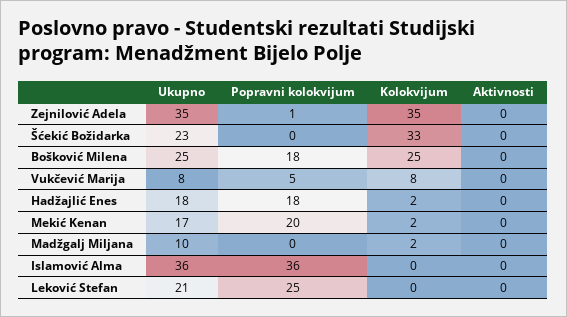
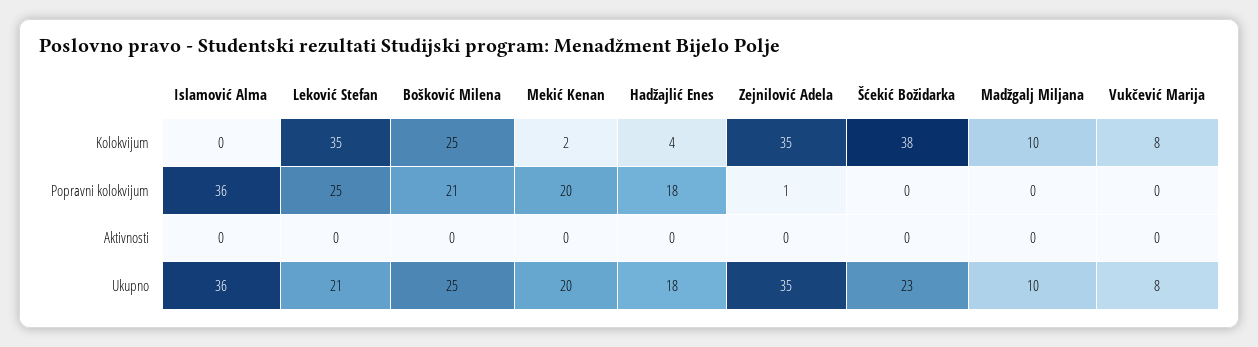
  {
    "Ukupno": {
      "Zejnilović Adela": 35,
      "Šćekić Božidarka": 23,
      "Bošković Milena": 25,
      "Vukčević Marija": 8,
      "Hadžajlić Enes": 18,
-     "Mekić Kenan": 17,
+     "Mekić Kenan": 20,
      "Madžgalj Miljana": 10,
      "Islamović Alma": 36,
      "Leković Stefan": 21
    },
    "Popravni kolokvijum": {
      "Zejnilović Adela": 1,
      "Šćekić Božidarka": 0,
-     "Bošković Milena": 18,
+     "Bošković Milena": 21,
-     "Vukčević Marija": 5,
+     "Vukčević Marija": 0,
      "Hadžajlić Enes": 18,
      "Mekić Kenan": 20,
      "Madžgalj Miljana": 0,
      "Islamović Alma": 36,
      "Leković Stefan": 25
    },
    "Kolokvijum": {
      "Zejnilović Adela": 35,
-     "Šćekić Božidarka": 33,
+     "Šćekić Božidarka": 38,
      "Bošković Milena": 25,
      "Vukčević Marija": 8,
-     "Hadžajlić Enes": 2,
+     "Hadžajlić Enes": 4,
      "Mekić Kenan": 2,
-     "Madžgalj Miljana": 2,
+     "Madžgalj Miljana": 10,
      "Islamović Alma": 0,
-     "Leković Stefan": 0
+     "Leković Stefan": 35
    },
    "Aktivnosti": {
      "Zejnilović Adela": 0,
      "Šćekić Božidarka": 0,
      "Bošković Milena": 0,
      "Vukčević Marija": 0,
      "Hadžajlić Enes": 0,
      "Mekić Kenan": 0,
      "Madžgalj Miljana": 0,
      "Islamović Alma": 0,
      "Leković Stefan": 0
    }
  }

